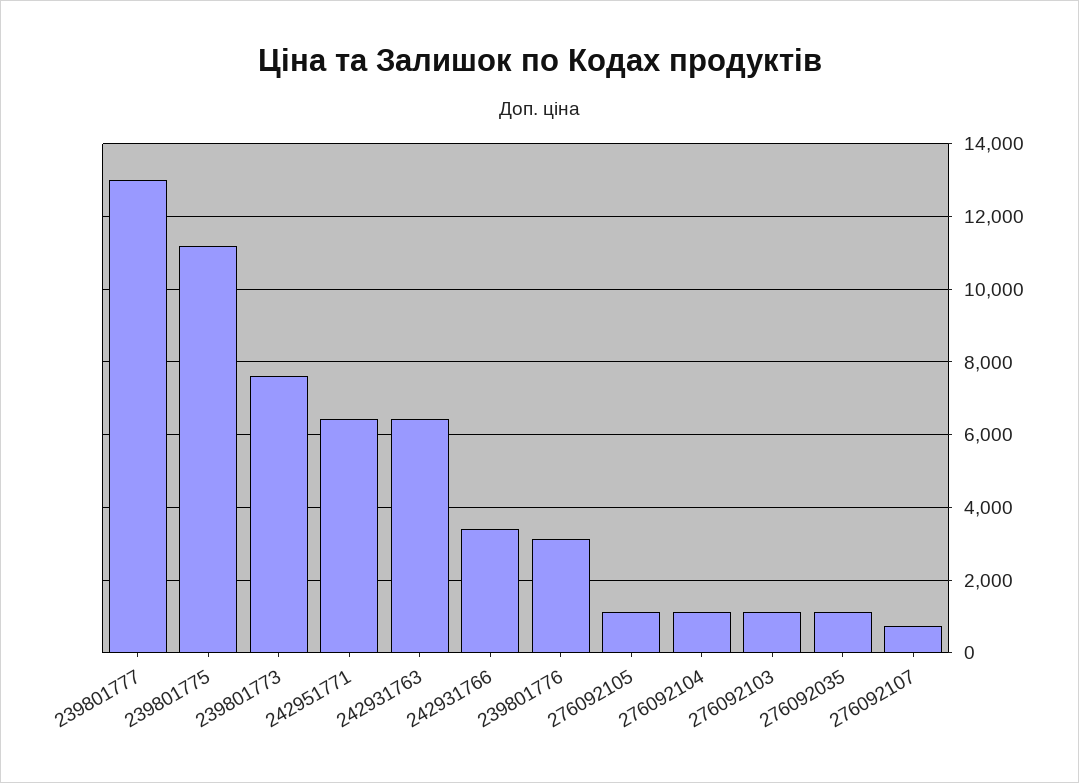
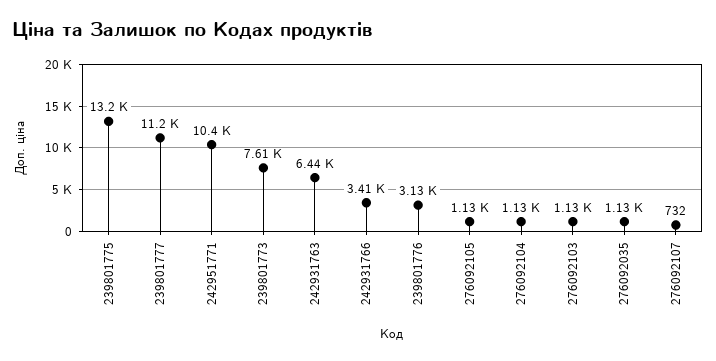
  {
-   "239801777": 13000,
+   "239801777": 11200,
-   "239801775": 11200,
+   "239801775": 13200,
    "239801773": 7610,
-   "242951771": 6400,
+   "242951771": 10400,
    "242931763": 6440,
    "242931766": 3410,
    "239801776": 3130,
    "276092105": 1130,
    "276092104": 1130,
    "276092103": 1130,
    "276092035": 1130,
    "276092107": 732
  }

